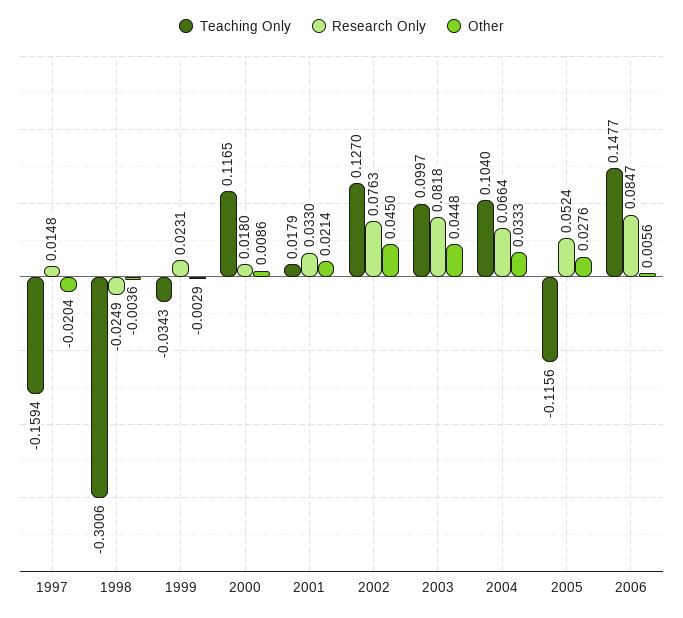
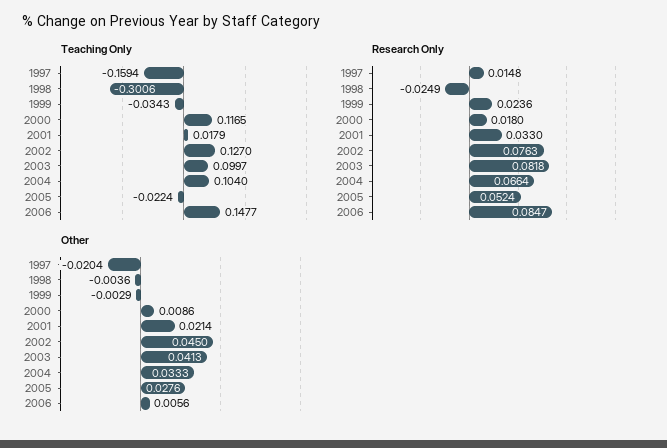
  {
    "Teaching Only": {
      "1997": -0.1594,
      "1998": -0.3006,
      "1999": -0.0343,
      "2000": 0.1165,
      "2001": 0.0179,
      "2002": 0.127,
      "2003": 0.0997,
      "2004": 0.104,
-     "2005": -0.1156,
+     "2005": -0.0224,
      "2006": 0.1477
    },
    "Research Only": {
      "1997": 0.0148,
      "1998": -0.0249,
-     "1999": 0.0231,
+     "1999": 0.0236,
      "2000": 0.018,
      "2001": 0.033,
      "2002": 0.0763,
      "2003": 0.0818,
      "2004": 0.0664,
      "2005": 0.0524,
      "2006": 0.0847
    },
    "Other": {
      "1997": -0.0204,
      "1998": -0.0036,
      "1999": -0.0029,
      "2000": 0.0086,
      "2001": 0.0214,
      "2002": 0.045,
-     "2003": 0.0448,
+     "2003": 0.0413,
      "2004": 0.0333,
      "2005": 0.0276,
      "2006": 0.0056
    }
  }

